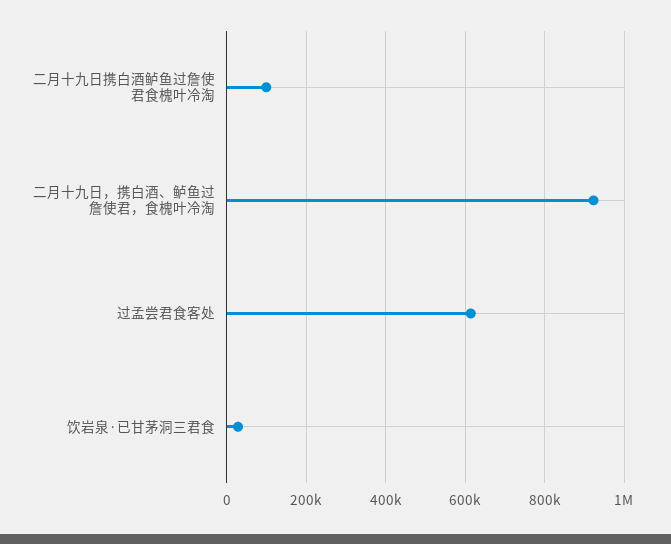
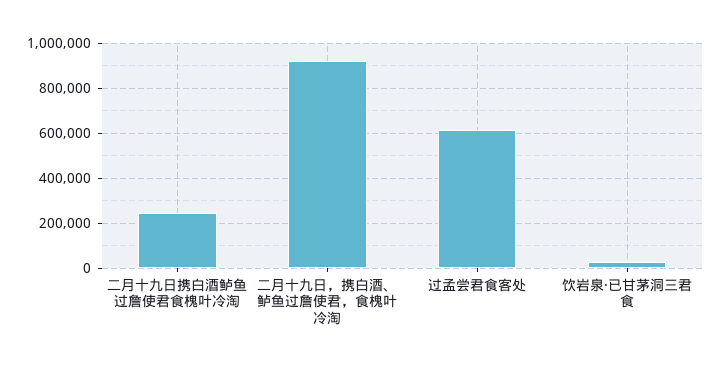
  {
-   "二月十九日携白酒鲈鱼过詹使君食槐叶冷淘": 100000,
+   "二月十九日携白酒鲈鱼过詹使君食槐叶冷淘": 250000,
    "二月十九日，携白酒、鲈鱼过詹使君，食槐叶冷淘": 920000,
    "过孟尝君食客处": 620000,
    "饮岩泉·已甘茅洞三君食": 20000
  }

